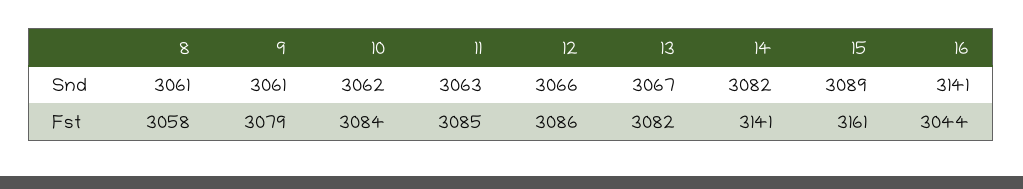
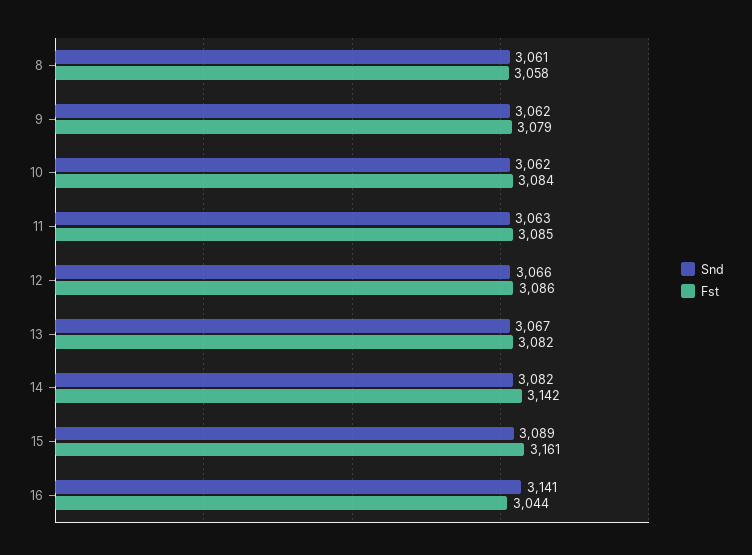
  {
    "Snd": {
      "8": 3061,
-     "9": 3061,
+     "9": 3062,
      "10": 3062,
      "11": 3063,
      "12": 3066,
      "13": 3067,
      "14": 3082,
      "15": 3089,
      "16": 3141
    },
    "Fst": {
      "8": 3058,
      "9": 3079,
      "10": 3084,
      "11": 3085,
      "12": 3086,
      "13": 3082,
-     "14": 3141,
+     "14": 3142,
      "15": 3161,
      "16": 3044
    }
  }

